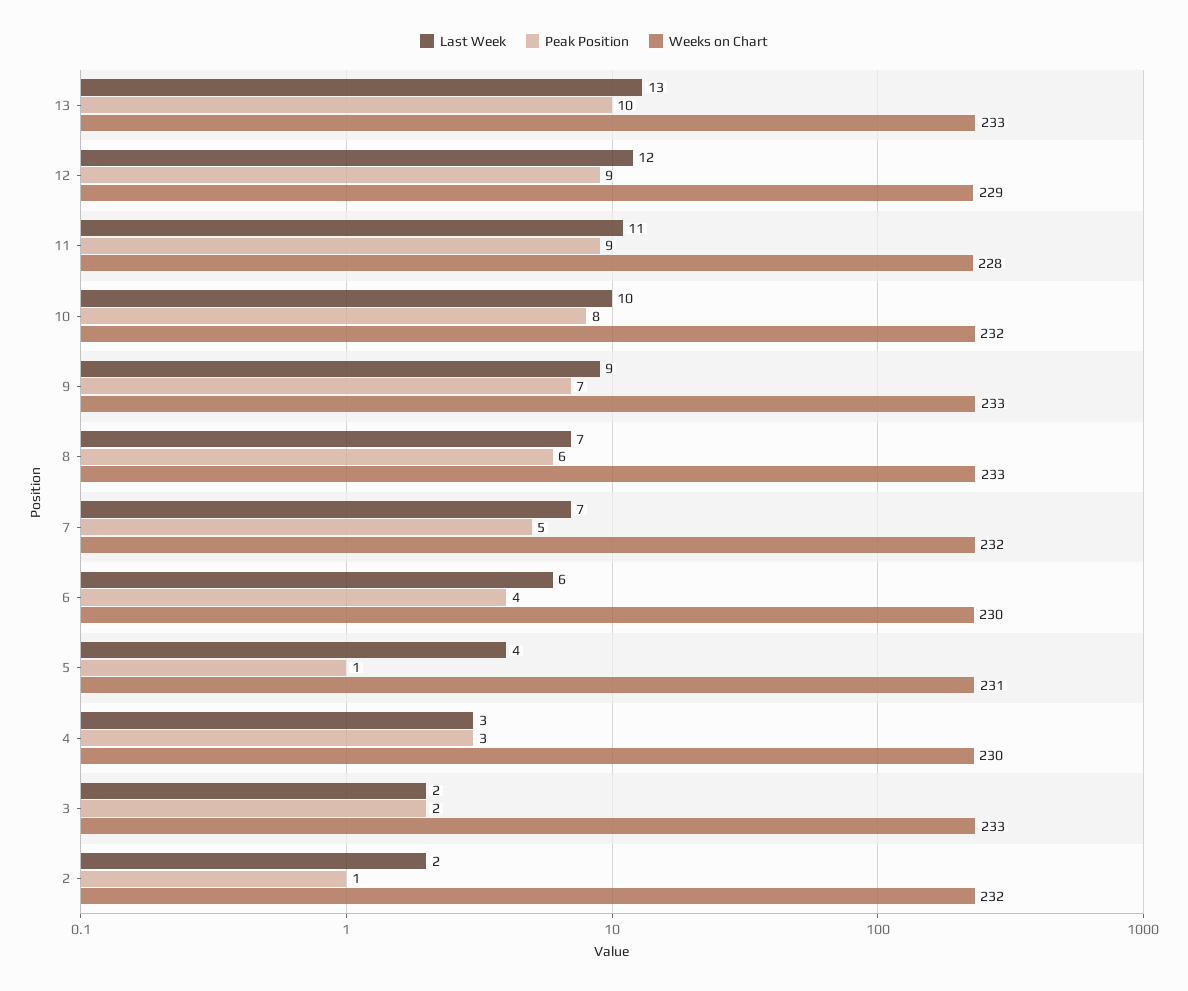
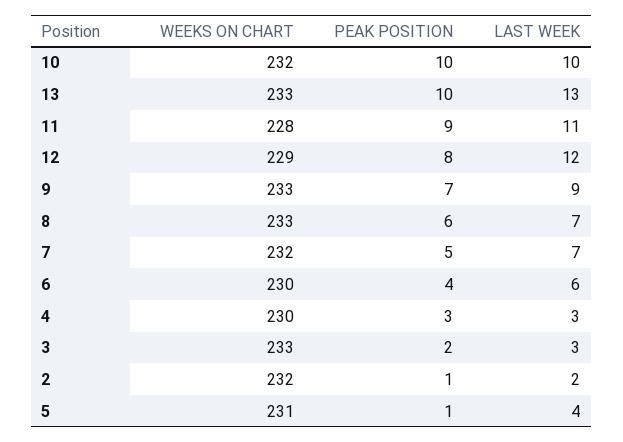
  {
    "Last Week": {
      "13": 13,
      "12": 12,
      "11": 11,
      "10": 10,
      "9": 9,
      "8": 7,
      "7": 7,
      "6": 6,
      "5": 4,
      "4": 3,
-     "3": 2,
+     "3": 3,
      "2": 2
    },
    "Peak Position": {
      "13": 10,
-     "12": 9,
+     "12": 8,
      "11": 9,
-     "10": 8,
+     "10": 10,
      "9": 7,
      "8": 6,
      "7": 5,
      "6": 4,
      "5": 1,
      "4": 3,
      "3": 2,
      "2": 1
    },
    "Weeks on Chart": {
      "13": 233,
      "12": 229,
      "11": 228,
      "10": 232,
      "9": 233,
      "8": 233,
      "7": 232,
      "6": 230,
      "5": 231,
      "4": 230,
      "3": 233,
      "2": 232
    }
  }

